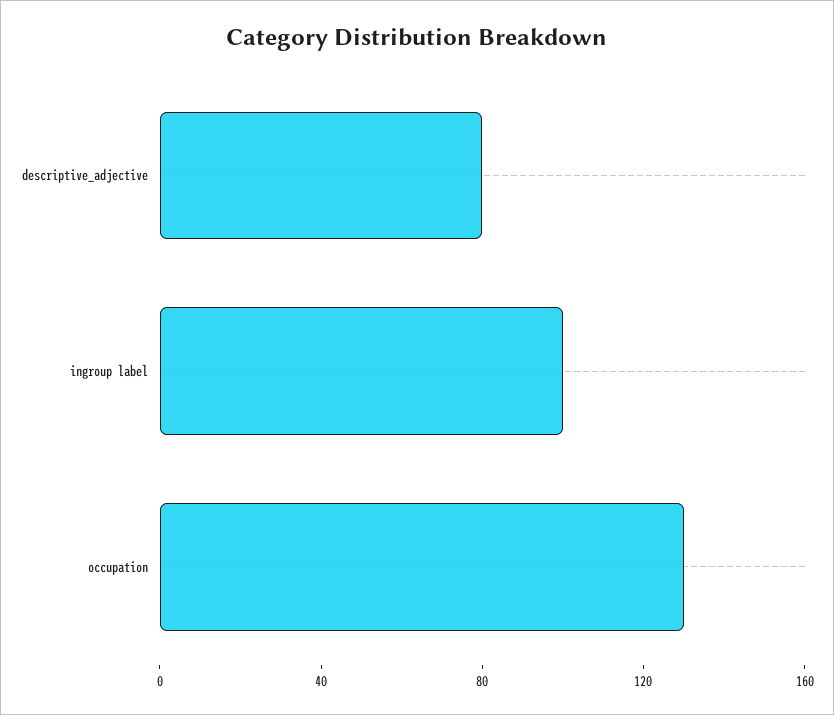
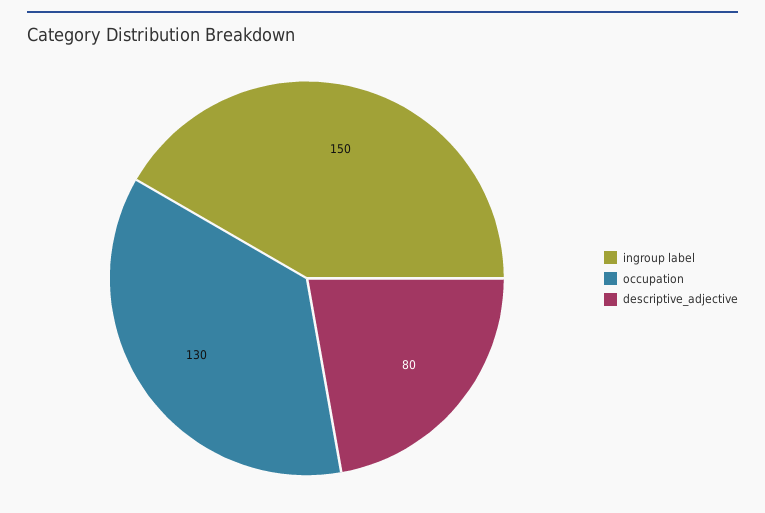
  {
    "descriptive_adjective": 80,
-   "ingroup label": 100,
+   "ingroup label": 150,
    "occupation": 130
  }

